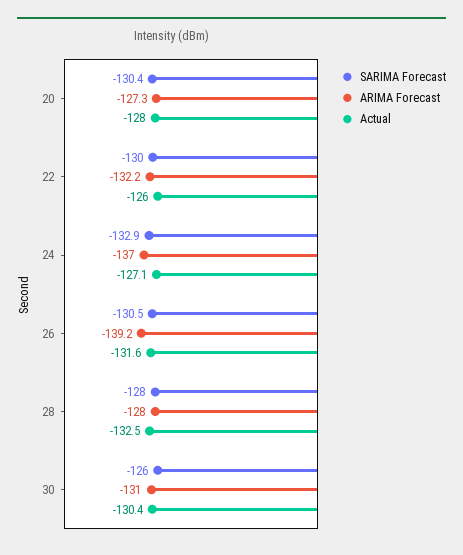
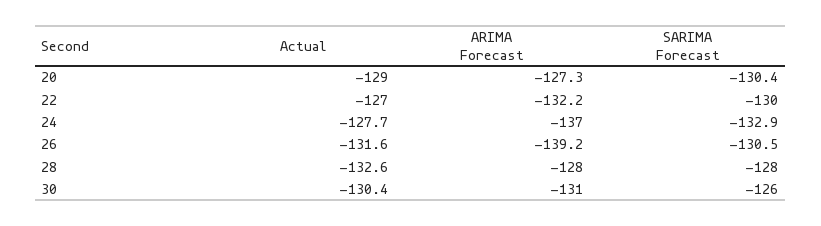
  {
    "SARIMA Forecast": {
      "20": -130.4,
      "22": -130,
      "24": -132.9,
      "26": -130.5,
      "28": -128,
      "30": -126
    },
    "ARIMA Forecast": {
      "20": -127.3,
      "22": -132.2,
      "24": -137,
      "26": -139.2,
      "28": -128,
      "30": -131
    },
    "Actual": {
-     "20": -128,
+     "20": -129,
-     "22": -126,
+     "22": -127,
-     "24": -127.1,
+     "24": -127.7,
      "26": -131.6,
-     "28": -132.5,
+     "28": -132.6,
      "30": -130.4
    }
  }

